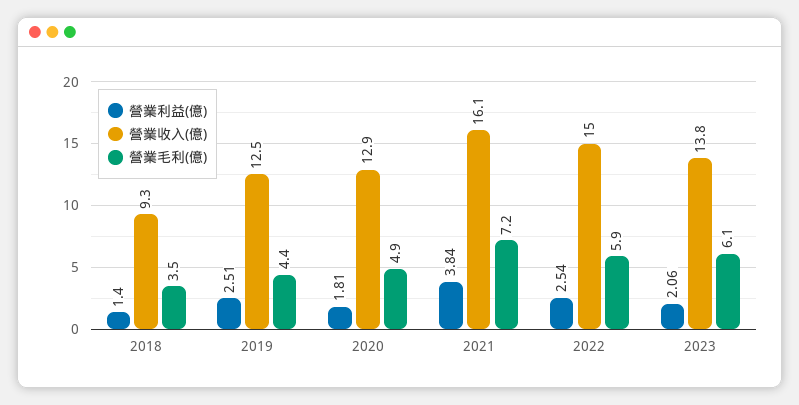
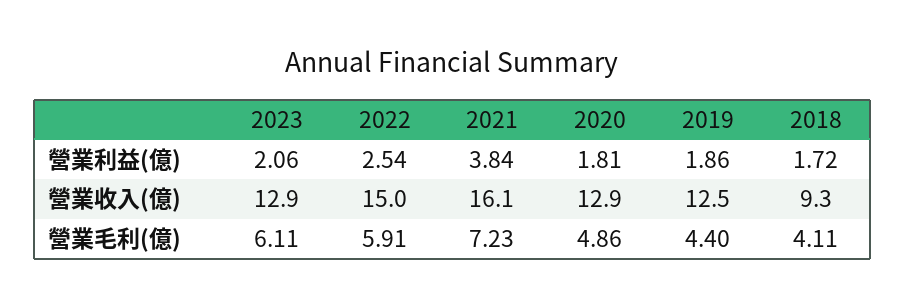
  {
    "營業利益(億)": {
-     "2018": 1.4,
+     "2018": 1.72,
-     "2019": 2.51,
+     "2019": 1.86,
      "2020": 1.81,
      "2021": 3.84,
      "2022": 2.54,
      "2023": 2.06
    },
    "營業收入(億)": {
      "2018": 9.3,
      "2019": 12.5,
      "2020": 12.9,
      "2021": 16.1,
      "2022": 15,
-     "2023": 13.8
+     "2023": 12.9
    },
    "營業毛利(億)": {
-     "2018": 3.5,
+     "2018": 4.11,
      "2019": 4.4,
      "2020": 4.86,
      "2021": 7.23,
      "2022": 5.91,
      "2023": 6.11
    }
  }

